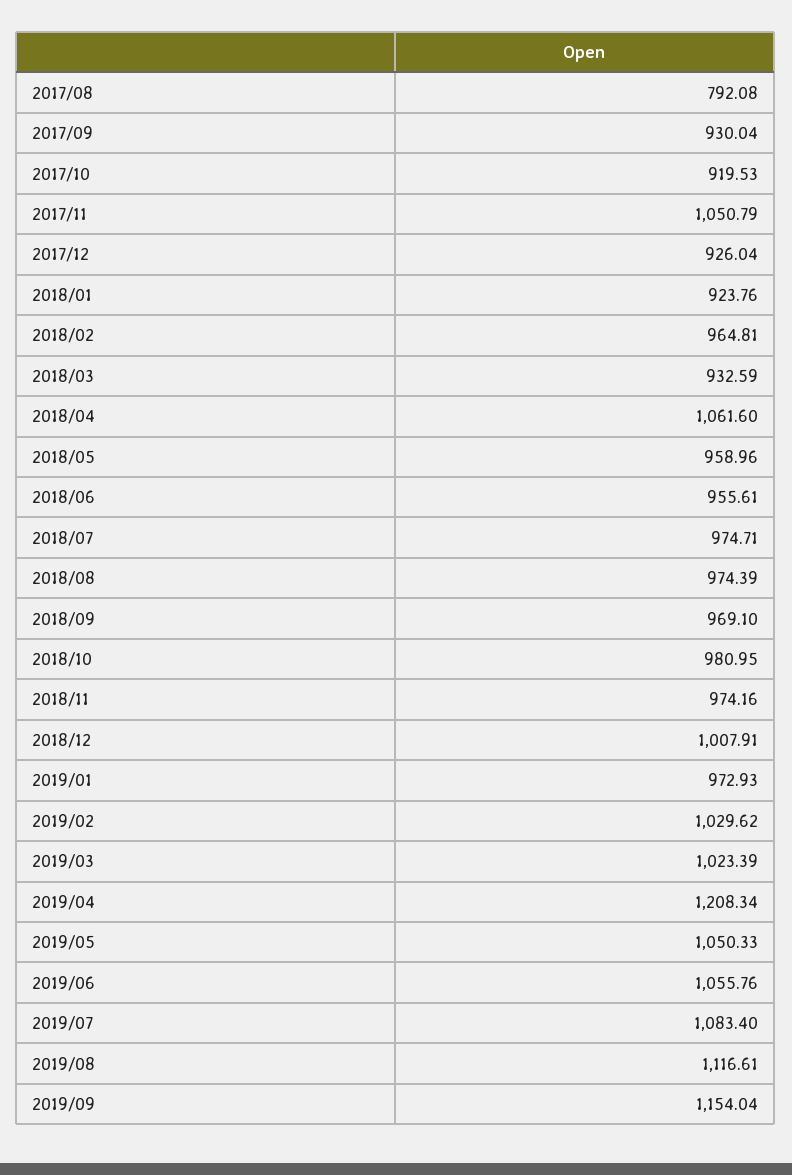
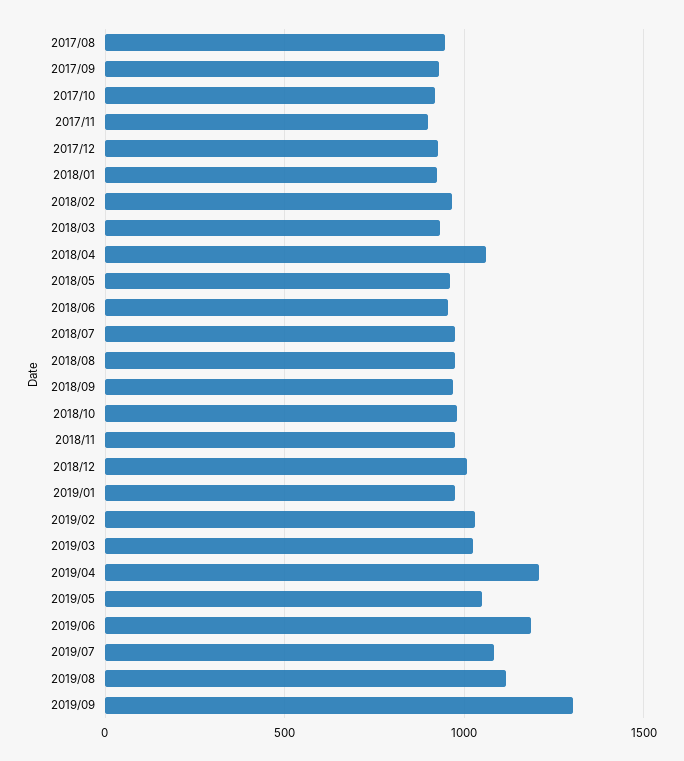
  {
-   "2017/08": 792.08,
+   "2017/08": 950,
    "2017/09": 930.04,
    "2017/10": 919.53,
-   "2017/11": 1050.79,
+   "2017/11": 900,
    "2017/12": 926.04,
    "2018/01": 923.76,
    "2018/02": 964.81,
    "2018/03": 932.59,
    "2018/04": 1061.6,
    "2018/05": 958.96,
    "2018/06": 955.61,
    "2018/07": 974.71,
    "2018/08": 974.39,
    "2018/09": 969.1,
    "2018/10": 980.95,
    "2018/11": 974.16,
    "2018/12": 1007.91,
    "2019/01": 972.93,
    "2019/02": 1029.62,
    "2019/03": 1023.39,
    "2019/04": 1208.34,
    "2019/05": 1050.33,
-   "2019/06": 1055.76,
+   "2019/06": 1200,
    "2019/07": 1083.4,
    "2019/08": 1116.61,
-   "2019/09": 1154.04
+   "2019/09": 1300
  }

